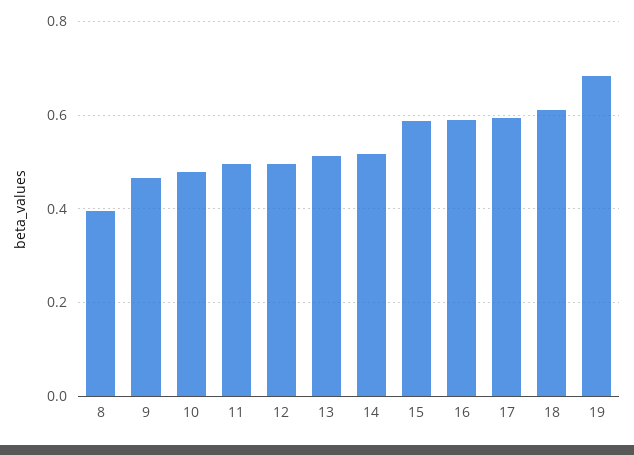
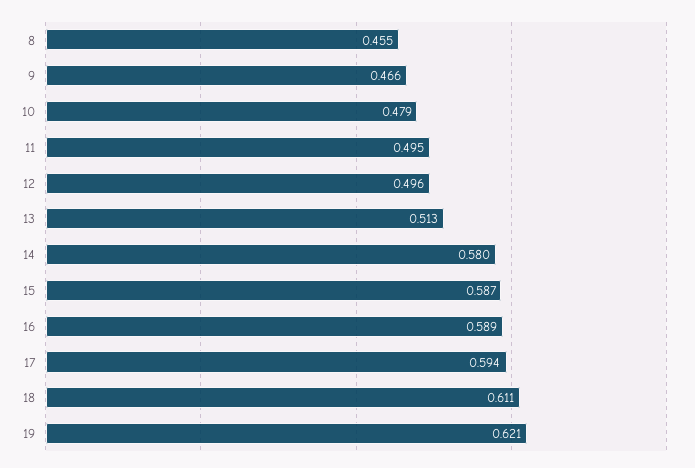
  {
-   "8": 0.4,
+   "8": 0.455,
    "9": 0.466,
    "10": 0.479,
    "11": 0.495,
    "12": 0.496,
    "13": 0.513,
-   "14": 0.52,
+   "14": 0.58,
    "15": 0.587,
    "16": 0.589,
    "17": 0.594,
    "18": 0.611,
-   "19": 0.68
+   "19": 0.621
  }

